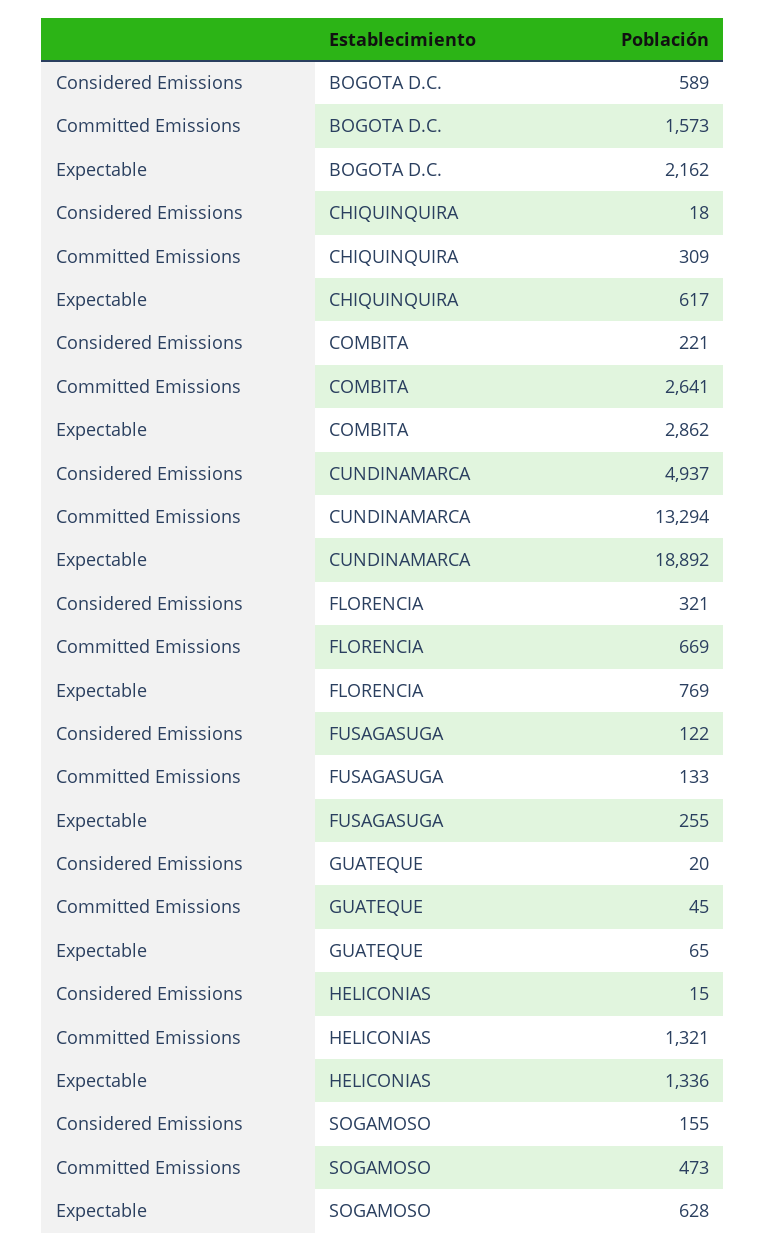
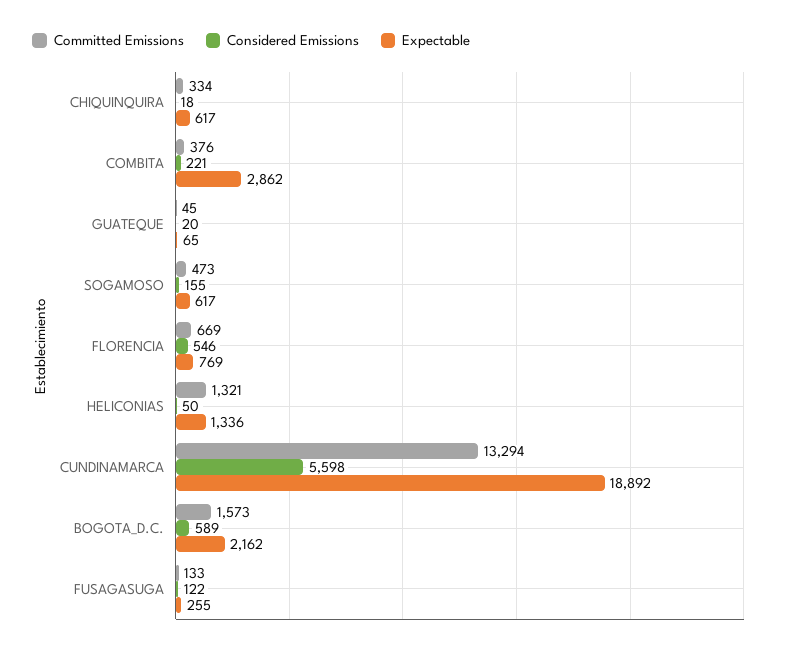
  {
    "Considered Emissions": {
      "BOGOTA D.C.": 589,
      "CHIQUINQUIRA": 18,
      "COMBITA": 221,
-     "CUNDINAMARCA": 4937,
+     "CUNDINAMARCA": 5598,
-     "FLORENCIA": 321,
+     "FLORENCIA": 546,
      "FUSAGASUGA": 122,
      "GUATEQUE": 20,
-     "HELICONIAS": 15,
+     "HELICONIAS": 50,
      "SOGAMOSO": 155
    },
    "Committed Emissions": {
      "BOGOTA D.C.": 1573,
-     "CHIQUINQUIRA": 309,
+     "CHIQUINQUIRA": 334,
-     "COMBITA": 2641,
+     "COMBITA": 376,
      "CUNDINAMARCA": 13294,
      "FLORENCIA": 669,
      "FUSAGASUGA": 133,
      "GUATEQUE": 45,
      "HELICONIAS": 1321,
      "SOGAMOSO": 473
    },
    "Expectable": {
      "BOGOTA D.C.": 2162,
      "CHIQUINQUIRA": 617,
      "COMBITA": 2862,
      "CUNDINAMARCA": 18892,
      "FLORENCIA": 769,
      "FUSAGASUGA": 255,
      "GUATEQUE": 65,
      "HELICONIAS": 1336,
-     "SOGAMOSO": 628
+     "SOGAMOSO": 617
    }
  }

